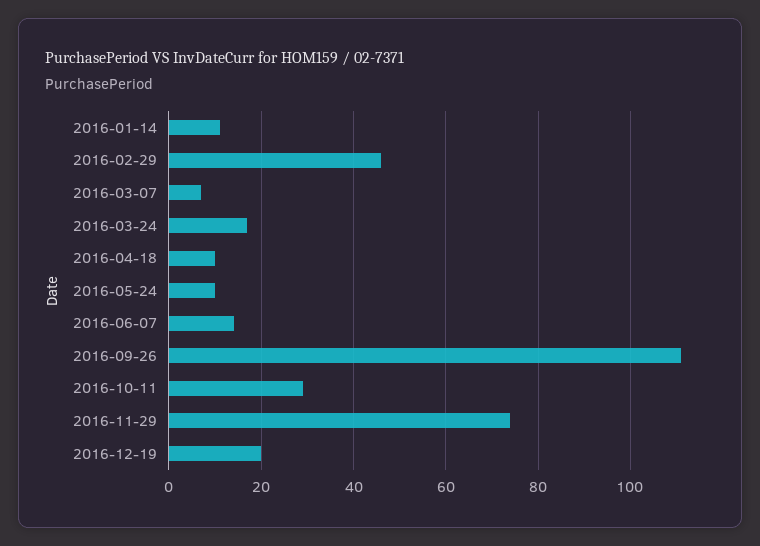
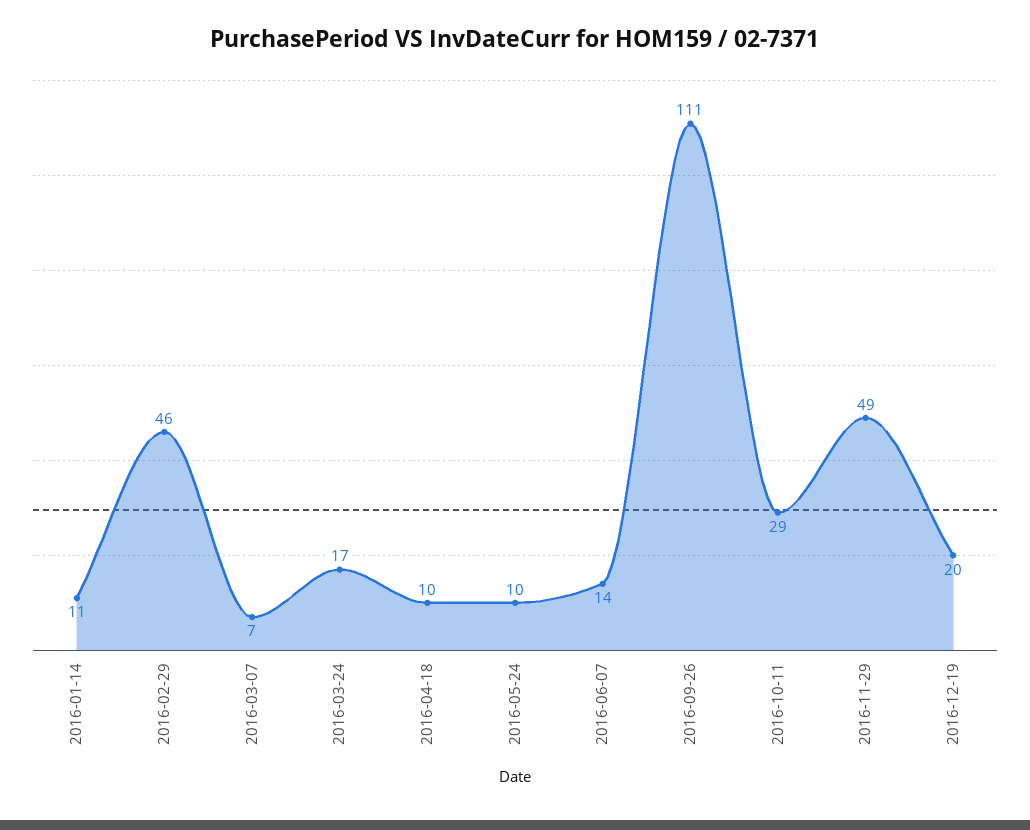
  {
    "2016-01-14": 11,
    "2016-02-29": 46,
    "2016-03-07": 7,
    "2016-03-24": 17,
    "2016-04-18": 10,
    "2016-05-24": 10,
    "2016-06-07": 14,
    "2016-09-26": 111,
    "2016-10-11": 29,
-   "2016-11-29": 75,
+   "2016-11-29": 49,
    "2016-12-19": 20
  }

